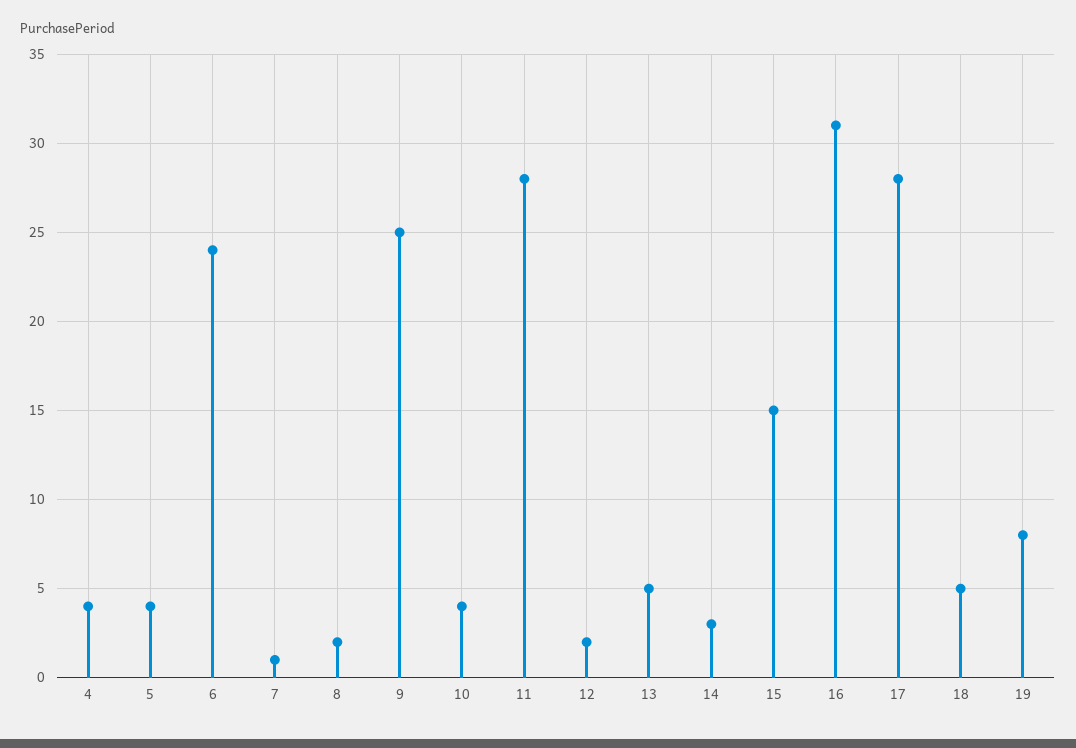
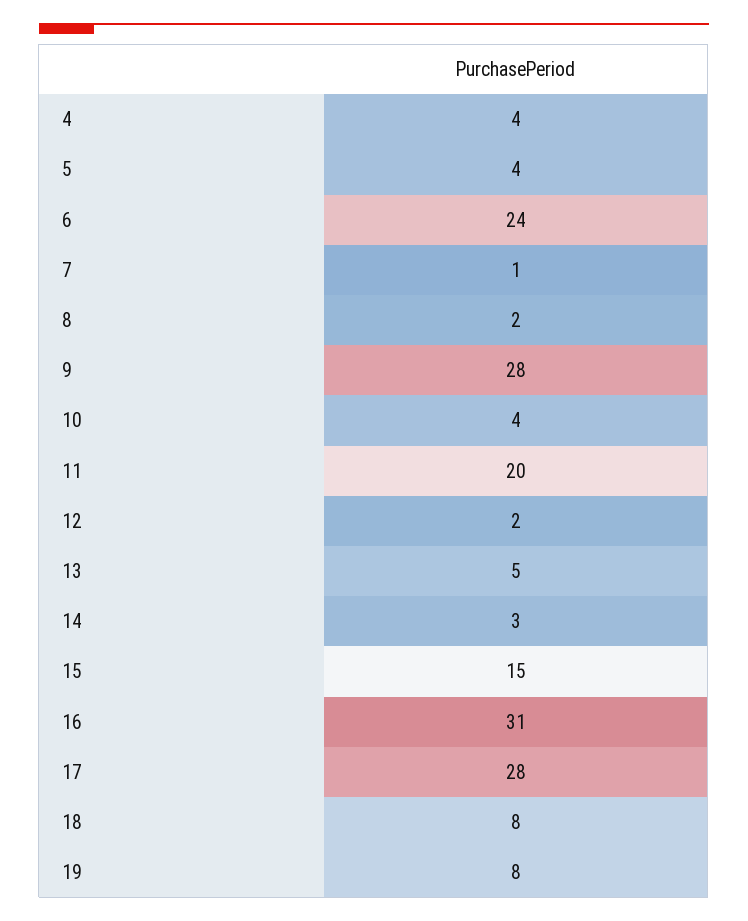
  {
    "4": 4,
    "5": 4,
    "6": 24,
    "7": 1,
    "8": 2,
-   "9": 25,
+   "9": 28,
    "10": 4,
-   "11": 28,
+   "11": 20,
    "12": 2,
    "13": 5,
    "14": 3,
    "15": 15,
    "16": 31,
    "17": 28,
-   "18": 5,
+   "18": 8,
    "19": 8
  }

